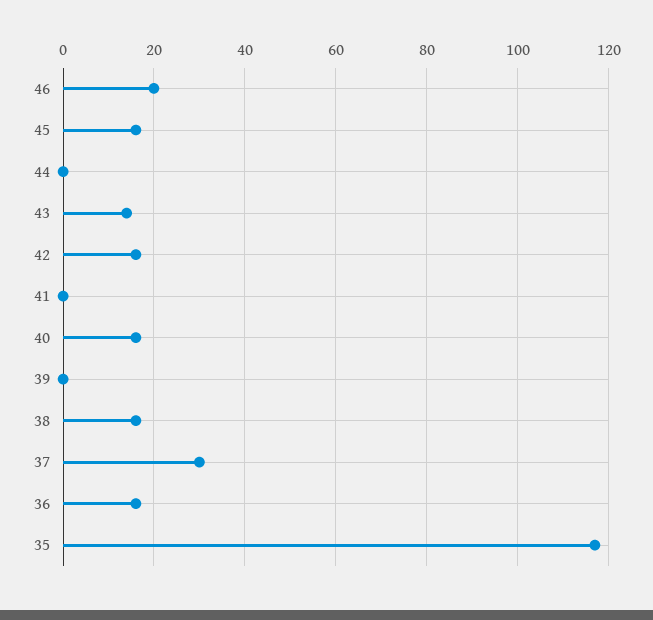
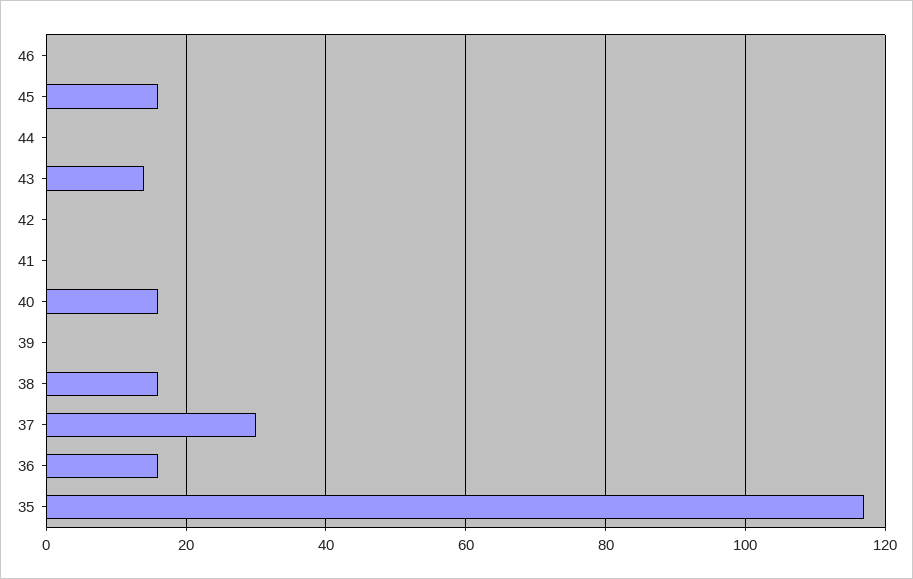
  {
-   "46": 20,
+   "46": 0,
    "45": 15,
    "44": 0,
    "43": 15,
-   "42": 15,
+   "42": 0,
    "41": 0,
    "40": 15,
    "39": 0,
    "38": 15,
    "37": 30,
    "36": 15,
    "35": 115
  }

